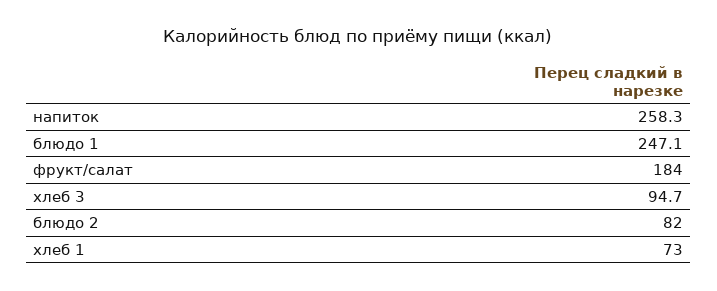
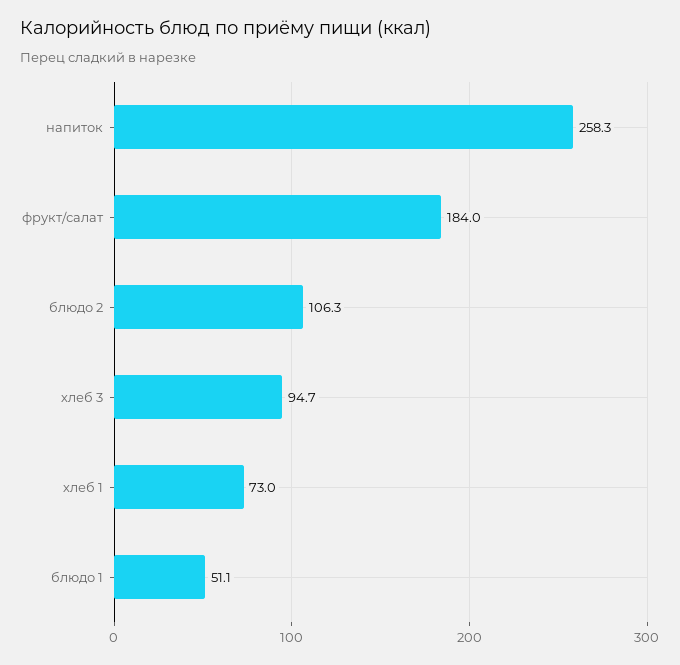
  {
    "напиток": 258.3,
-   "блюдо 1": 247.1,
+   "блюдо 1": 51.1,
    "фрукт/салат": 184,
    "хлеб 3": 94.7,
-   "блюдо 2": 82,
+   "блюдо 2": 106.3,
    "хлеб 1": 73
  }

